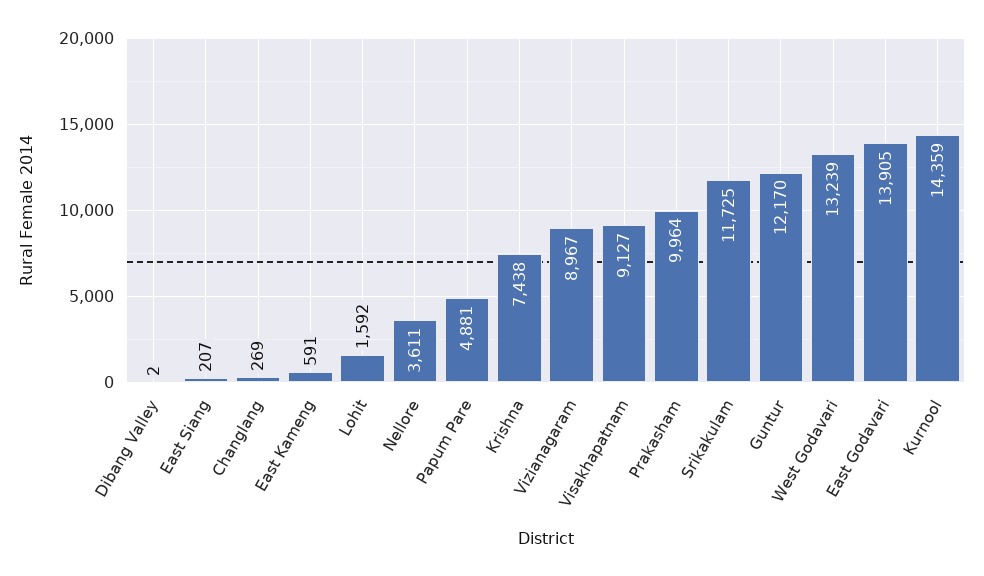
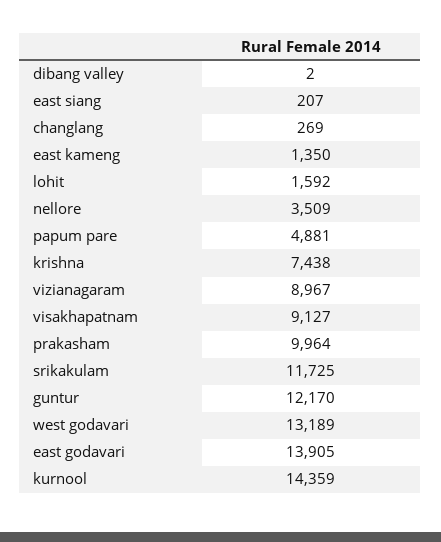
  {
    "Dibang Valley": 2,
    "East Siang": 207,
    "Changlang": 269,
-   "East Kameng": 591,
+   "East Kameng": 1350,
    "Lohit": 1592,
-   "Nellore": 3611,
+   "Nellore": 3509,
    "Papum Pare": 4881,
    "Krishna": 7438,
    "Vizianagaram": 8967,
    "Visakhapatnam": 9127,
    "Prakasham": 9964,
    "Srikakulam": 11725,
    "Guntur": 12170,
-   "West Godavari": 13239,
+   "West Godavari": 13189,
    "East Godavari": 13905,
    "Kurnool": 14359
  }

